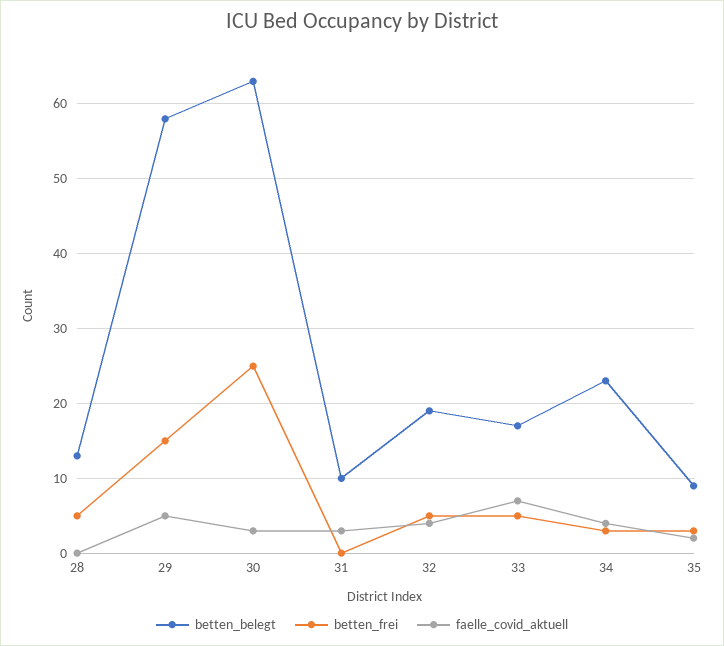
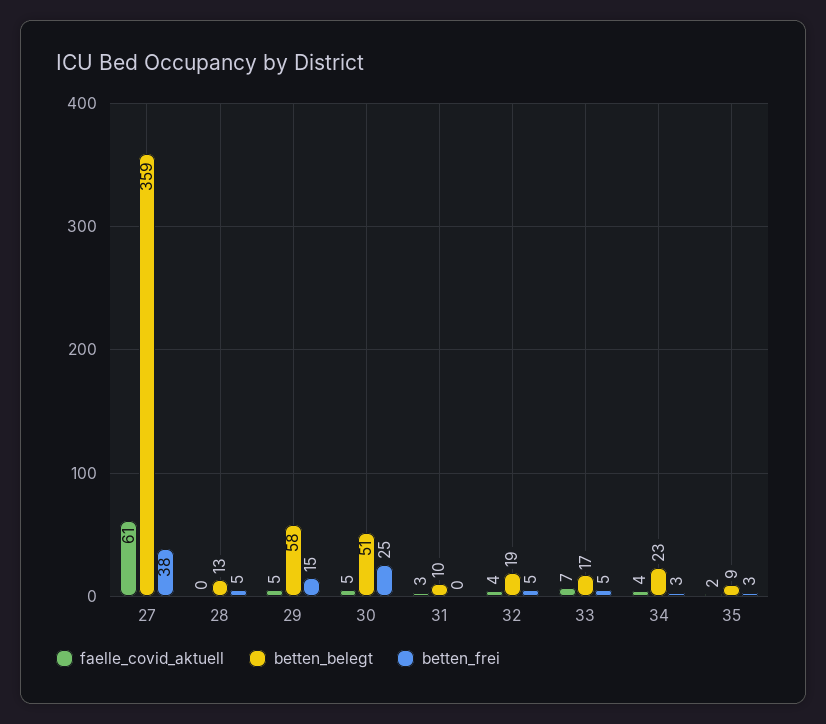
  {
    "betten_belegt": {
      "28": 13,
      "29": 58,
-     "30": 63,
+     "30": 51,
      "31": 10,
      "32": 19,
      "33": 17,
      "34": 23,
-     "35": 9
+     "35": 9,
+     "27": 359
    },
    "betten_frei": {
      "28": 5,
      "29": 15,
      "30": 25,
      "31": 0,
      "32": 5,
      "33": 5,
      "34": 3,
-     "35": 3
+     "35": 3,
+     "27": 38
    },
    "faelle_covid_aktuell": {
      "28": 0,
      "29": 5,
-     "30": 3,
+     "30": 5,
      "31": 3,
      "32": 4,
      "33": 7,
      "34": 4,
-     "35": 2
+     "35": 2,
+     "27": 61
    }
  }

